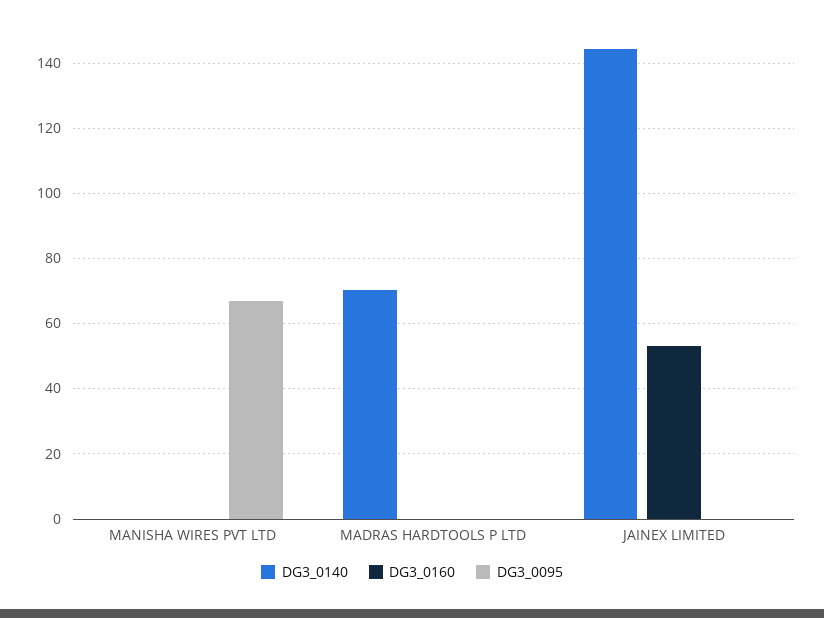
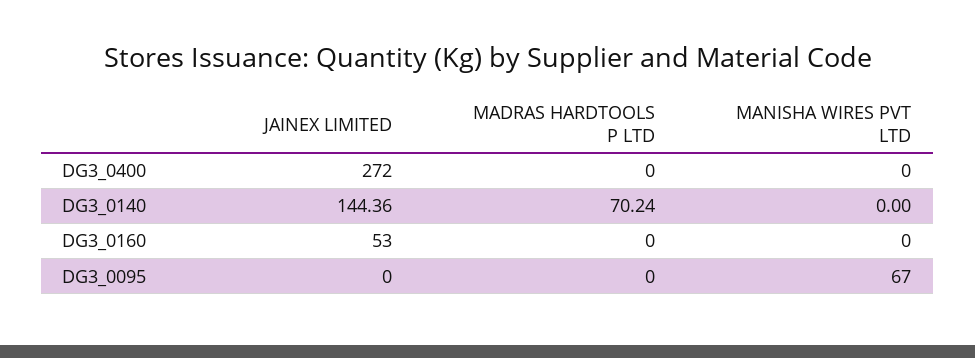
  {
    "DG3_0140": {
      "MANISHA WIRES PVT LTD": 0,
      "MADRAS HARDTOOLS P LTD": 70.24,
      "JAINEX LIMITED": 144.36
    },
    "DG3_0160": {
      "MANISHA WIRES PVT LTD": 0,
      "MADRAS HARDTOOLS P LTD": 0,
      "JAINEX LIMITED": 53
    },
    "DG3_0095": {
      "MANISHA WIRES PVT LTD": 67,
      "MADRAS HARDTOOLS P LTD": 0,
      "JAINEX LIMITED": 0
-   }
+   },
+   "DG3_0400": {
+     "JAINEX LIMITED": 272,
+     "MADRAS HARDTOOLS P LTD": 0,
+     "MANISHA WIRES PVT LTD": 0
+   }
  }

